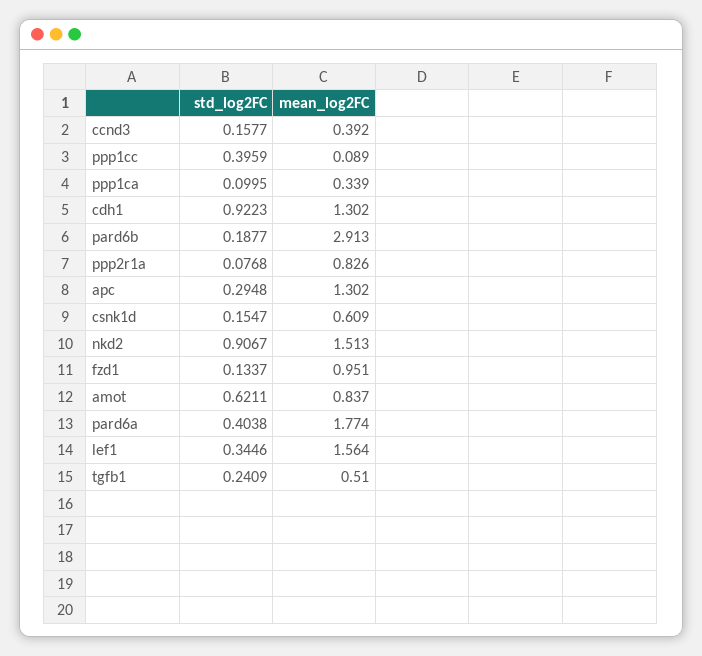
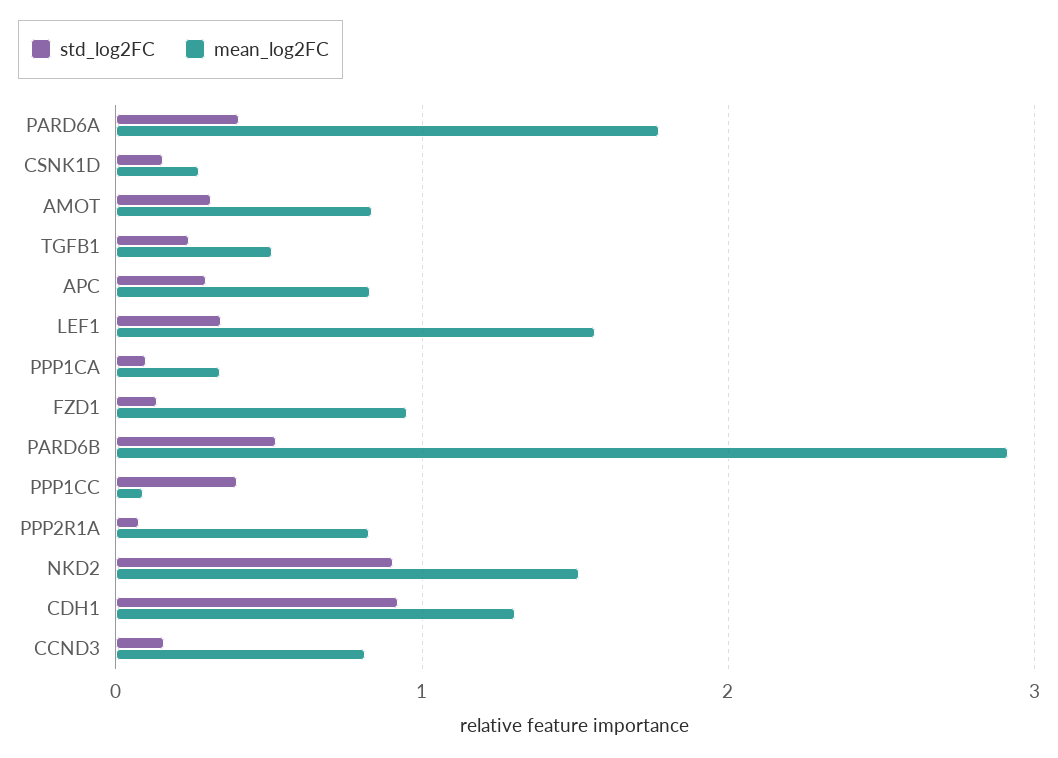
  {
    "std_log2FC": {
      "ccnd3": 0.1577,
      "ppp1cc": 0.3959,
      "ppp1ca": 0.0995,
      "cdh1": 0.9223,
-     "pard6b": 0.1877,
+     "pard6b": 0.5,
      "ppp2r1a": 0.0768,
      "apc": 0.2948,
      "csnk1d": 0.1547,
      "nkd2": 0.9067,
      "fzd1": 0.1337,
-     "amot": 0.6211,
+     "amot": 0.3,
      "pard6a": 0.4038,
      "lef1": 0.3446,
      "tgfb1": 0.2409
    },
    "mean_log2FC": {
-     "ccnd3": 0.392,
+     "ccnd3": 0.8,
      "ppp1cc": 0.089,
      "ppp1ca": 0.339,
      "cdh1": 1.302,
      "pard6b": 2.913,
      "ppp2r1a": 0.826,
-     "apc": 1.302,
+     "apc": 0.8,
-     "csnk1d": 0.609,
+     "csnk1d": 0.3,
      "nkd2": 1.513,
      "fzd1": 0.951,
      "amot": 0.837,
      "pard6a": 1.774,
      "lef1": 1.564,
      "tgfb1": 0.51
    }
  }

